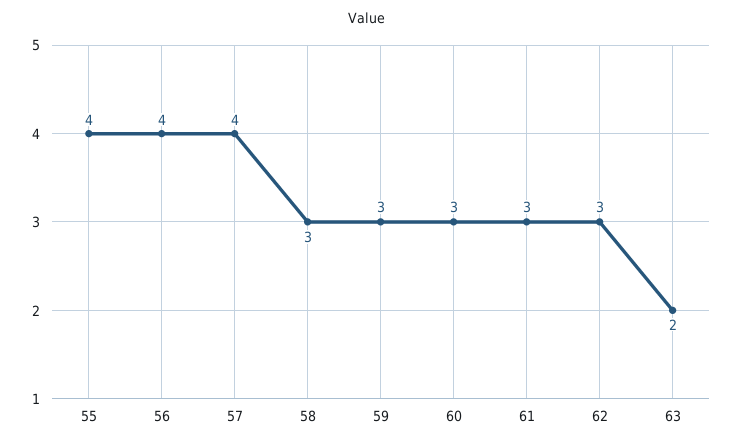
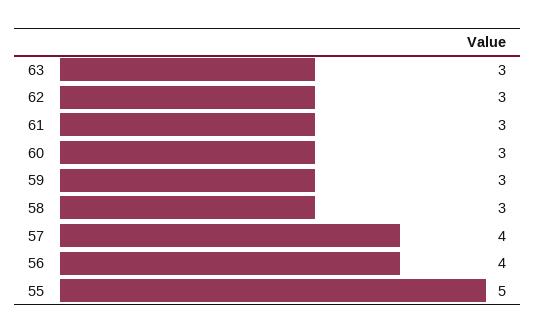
  {
-   "55": 4,
+   "55": 5,
    "56": 4,
    "57": 4,
    "58": 3,
    "59": 3,
    "60": 3,
    "61": 3,
    "62": 3,
-   "63": 2
+   "63": 3
  }

